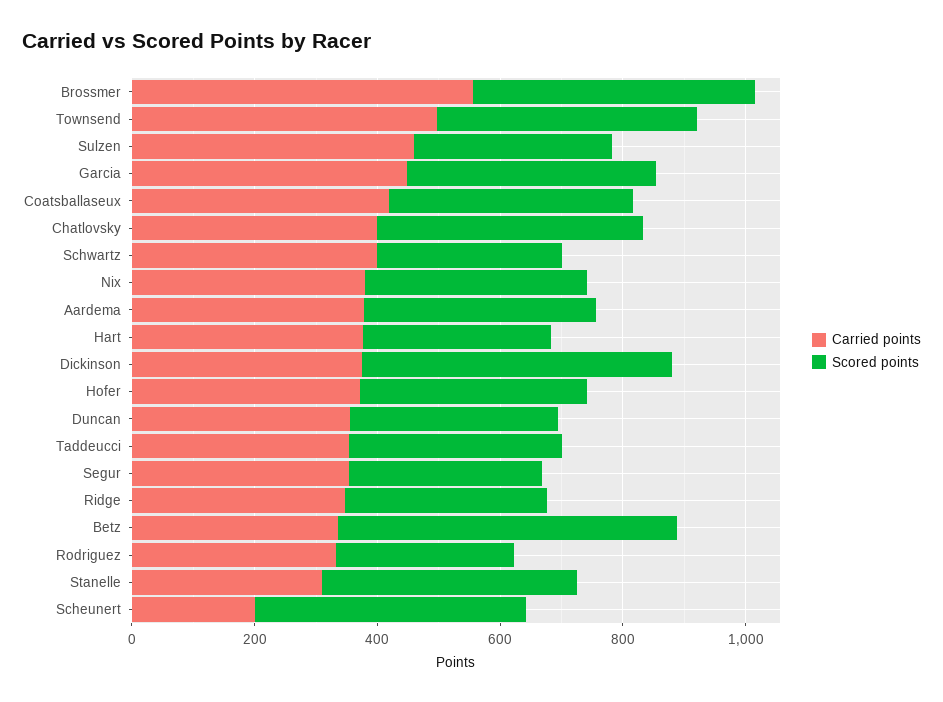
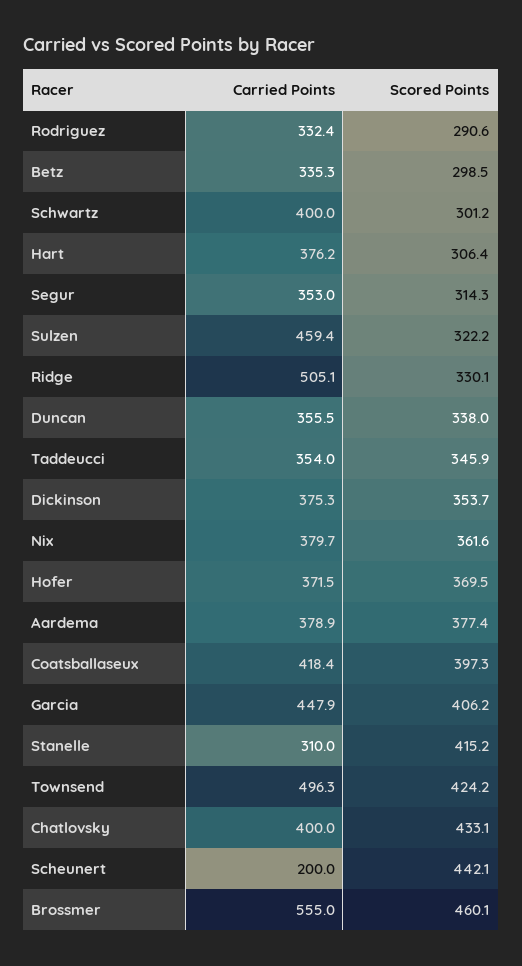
  {
    "Carried points": {
      "Brossmer": 555,
      "Townsend": 496.3,
      "Sulzen": 459.4,
      "Garcia": 447.9,
      "Coatsballaseux": 418.4,
      "Chatlovsky": 400,
      "Schwartz": 400,
      "Nix": 379.7,
      "Aardema": 378.9,
      "Hart": 376.2,
      "Dickinson": 375.3,
      "Hofer": 371.5,
      "Duncan": 355.5,
      "Taddeucci": 354,
      "Segur": 353,
-     "Ridge": 350,
+     "Ridge": 505.1,
      "Betz": 335.3,
      "Rodriguez": 332.4,
      "Stanelle": 310,
      "Scheunert": 200
    },
    "Scored points": {
      "Brossmer": 460.1,
      "Townsend": 424.2,
      "Sulzen": 322.2,
      "Garcia": 406.2,
      "Coatsballaseux": 397.3,
      "Chatlovsky": 433.1,
      "Schwartz": 301.2,
      "Nix": 361.6,
      "Aardema": 377.4,
      "Hart": 306.4,
-     "Dickinson": 500,
+     "Dickinson": 353.7,
      "Hofer": 369.5,
      "Duncan": 338,
      "Taddeucci": 345.9,
      "Segur": 314.3,
      "Ridge": 330.1,
-     "Betz": 550,
+     "Betz": 298.5,
      "Rodriguez": 290.6,
      "Stanelle": 415.2,
      "Scheunert": 442.1
    }
  }

